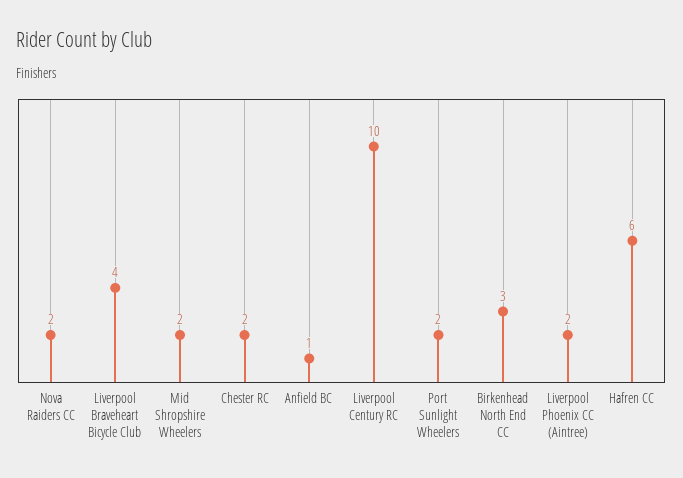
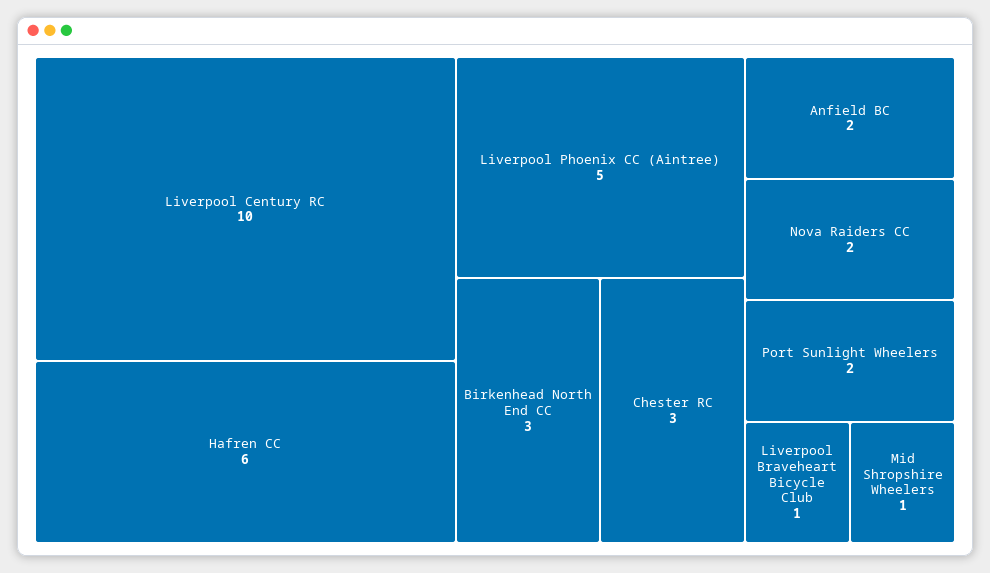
  {
    "Nova Raiders CC": 2,
-   "Liverpool Braveheart Bicycle Club": 4,
+   "Liverpool Braveheart Bicycle Club": 1,
-   "Mid Shropshire Wheelers": 2,
+   "Mid Shropshire Wheelers": 1,
-   "Chester RC": 2,
+   "Chester RC": 3,
-   "Anfield BC": 1,
+   "Anfield BC": 2,
    "Liverpool Century RC": 10,
    "Port Sunlight Wheelers": 2,
    "Birkenhead North End CC": 3,
-   "Liverpool Phoenix CC (Aintree)": 2,
+   "Liverpool Phoenix CC (Aintree)": 5,
    "Hafren CC": 6
  }

